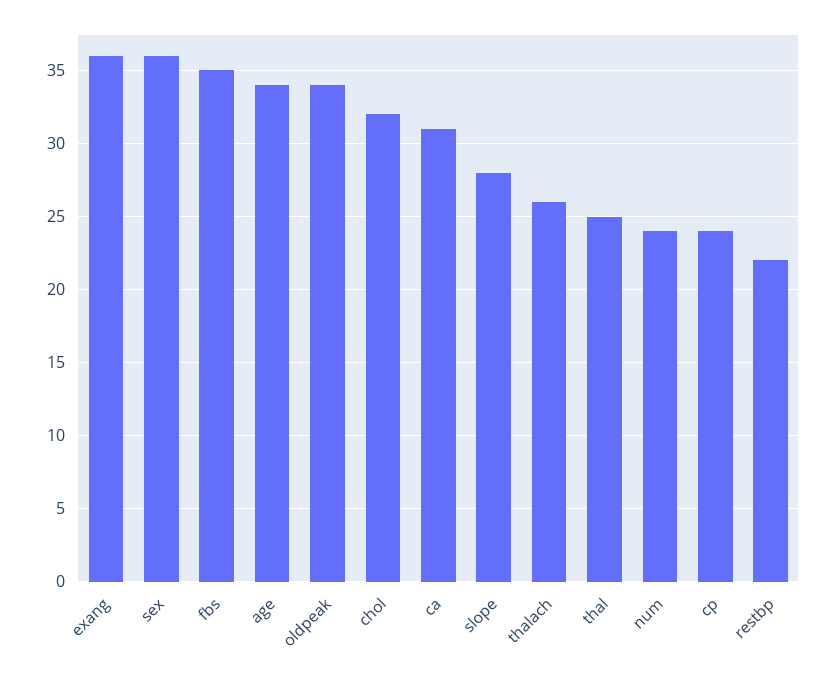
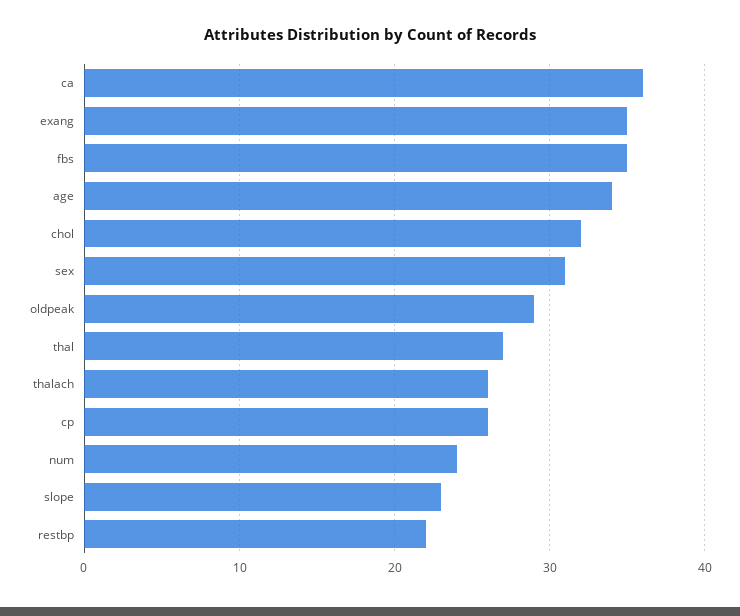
  {
-   "exang": 36,
+   "exang": 35,
-   "sex": 36,
+   "sex": 31,
    "fbs": 35,
    "age": 34,
-   "oldpeak": 34,
+   "oldpeak": 29,
    "chol": 32,
-   "ca": 31,
+   "ca": 36,
-   "slope": 28,
+   "slope": 23,
    "thalach": 26,
-   "thal": 25,
+   "thal": 27,
    "num": 24,
-   "cp": 24,
+   "cp": 26,
    "restbp": 22
  }

